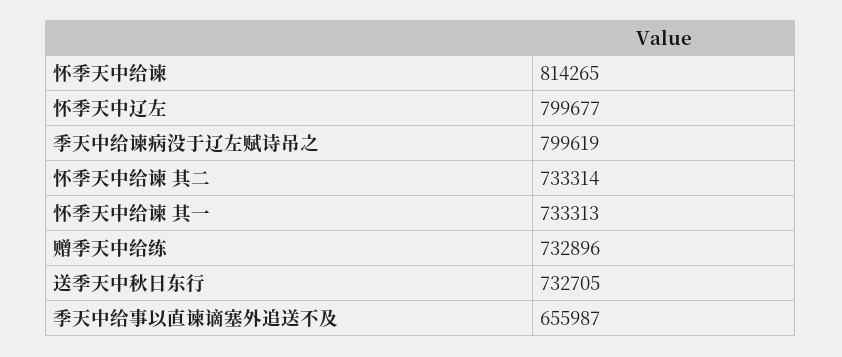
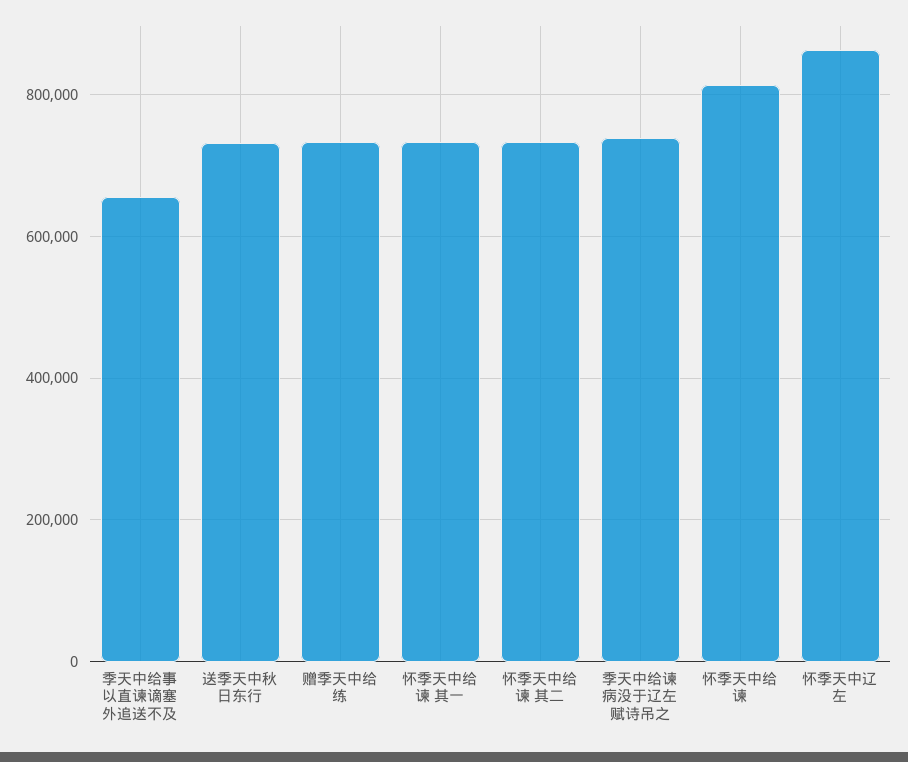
  {
    "怀季天中给谏": 814265,
-   "怀季天中辽左": 799677,
+   "怀季天中辽左": 860000,
-   "季天中给谏病没于辽左赋诗吊之": 799619,
+   "季天中给谏病没于辽左赋诗吊之": 740000,
    "怀季天中给谏 其二": 733314,
    "怀季天中给谏 其一": 733313,
    "赠季天中给练": 732896,
    "送季天中秋日东行": 732705,
    "季天中给事以直谏谪塞外追送不及": 655987
  }

